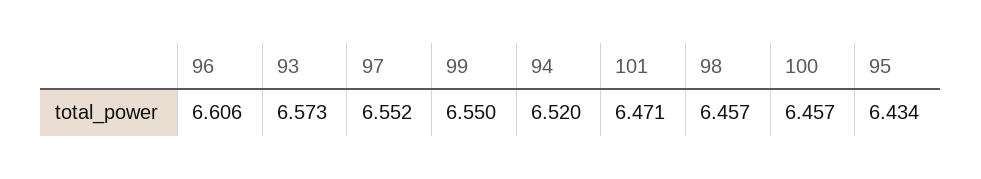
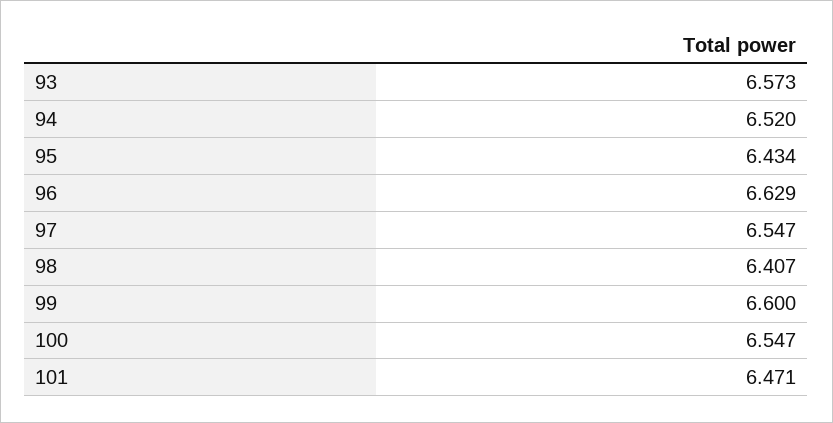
  {
-   "96": 6.606,
+   "96": 6.629,
    "93": 6.573,
-   "97": 6.552,
+   "97": 6.547,
-   "99": 6.55,
+   "99": 6.6,
    "94": 6.52,
    "101": 6.471,
-   "98": 6.457,
+   "98": 6.407,
-   "100": 6.457,
+   "100": 6.547,
    "95": 6.434
  }

